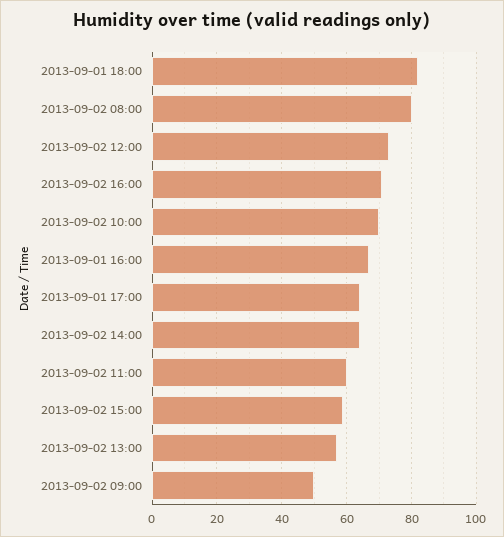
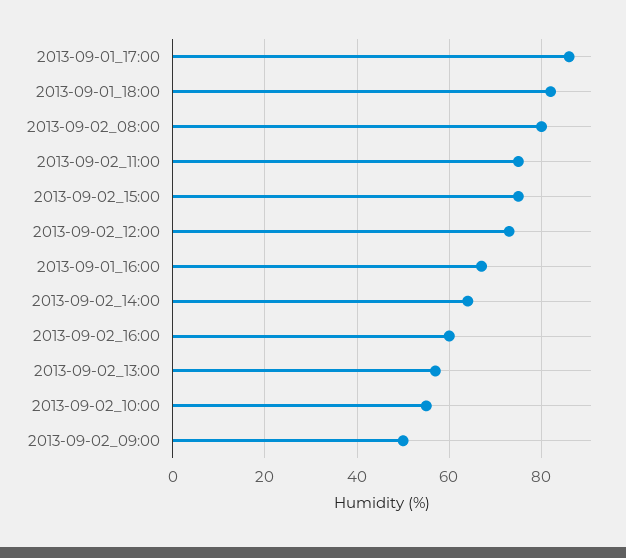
  {
    "2013-09-01 18:00": 80,
    "2013-09-02 08:00": 80,
    "2013-09-02 12:00": 75,
-   "2013-09-02 16:00": 70,
+   "2013-09-02 16:00": 60,
-   "2013-09-02 10:00": 70,
+   "2013-09-02 10:00": 55,
    "2013-09-01 16:00": 65,
-   "2013-09-01 17:00": 65,
+   "2013-09-01 17:00": 85,
    "2013-09-02 14:00": 65,
-   "2013-09-02 11:00": 60,
+   "2013-09-02 11:00": 75,
-   "2013-09-02 15:00": 60,
+   "2013-09-02 15:00": 75,
    "2013-09-02 13:00": 55,
    "2013-09-02 09:00": 50
  }

